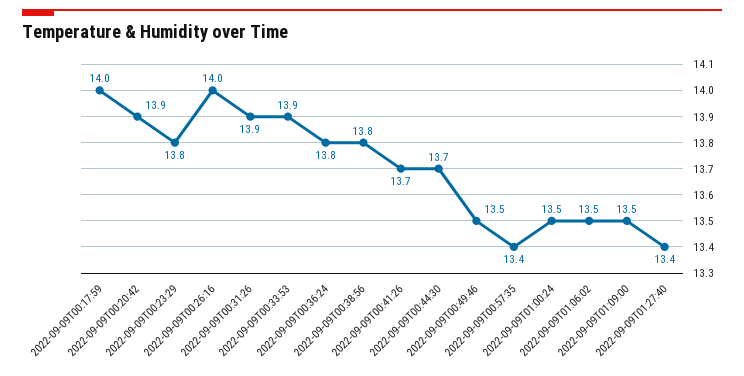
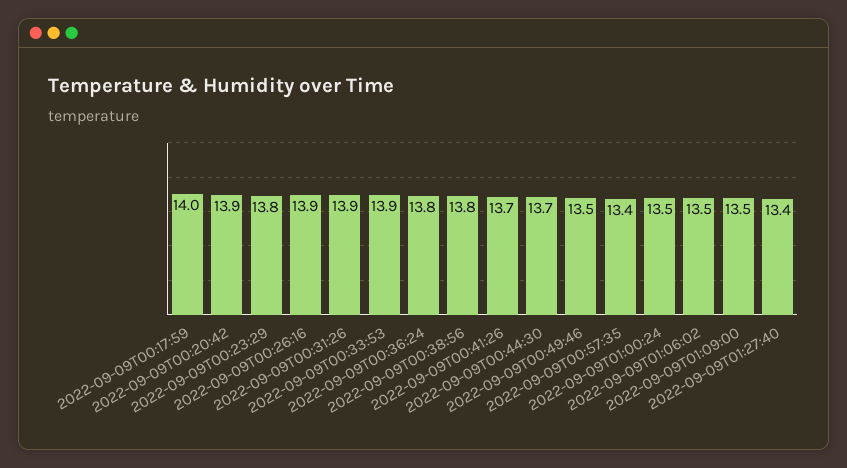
  {
    "2022-09-09T00:17:59": 14,
    "2022-09-09T00:20:42": 13.9,
    "2022-09-09T00:23:29": 13.8,
-   "2022-09-09T00:26:16": 14,
+   "2022-09-09T00:26:16": 13.9,
    "2022-09-09T00:31:26": 13.9,
    "2022-09-09T00:33:53": 13.9,
    "2022-09-09T00:36:24": 13.8,
    "2022-09-09T00:38:56": 13.8,
    "2022-09-09T00:41:26": 13.7,
    "2022-09-09T00:44:30": 13.7,
    "2022-09-09T00:49:46": 13.5,
    "2022-09-09T00:57:35": 13.4,
    "2022-09-09T01:00:24": 13.5,
    "2022-09-09T01:06:02": 13.5,
    "2022-09-09T01:09:00": 13.5,
    "2022-09-09T01:27:40": 13.4
  }

